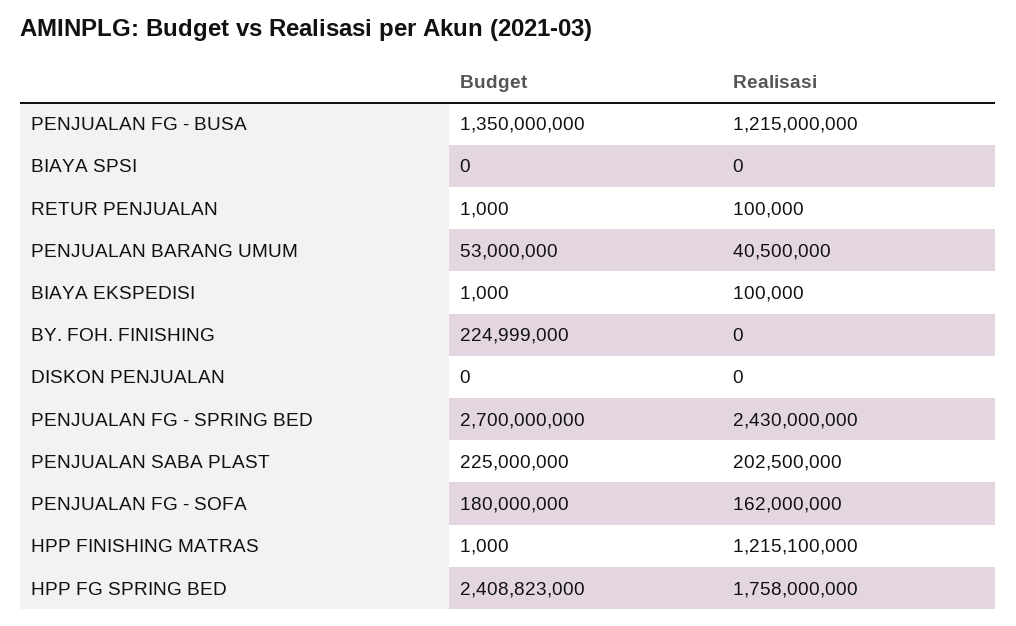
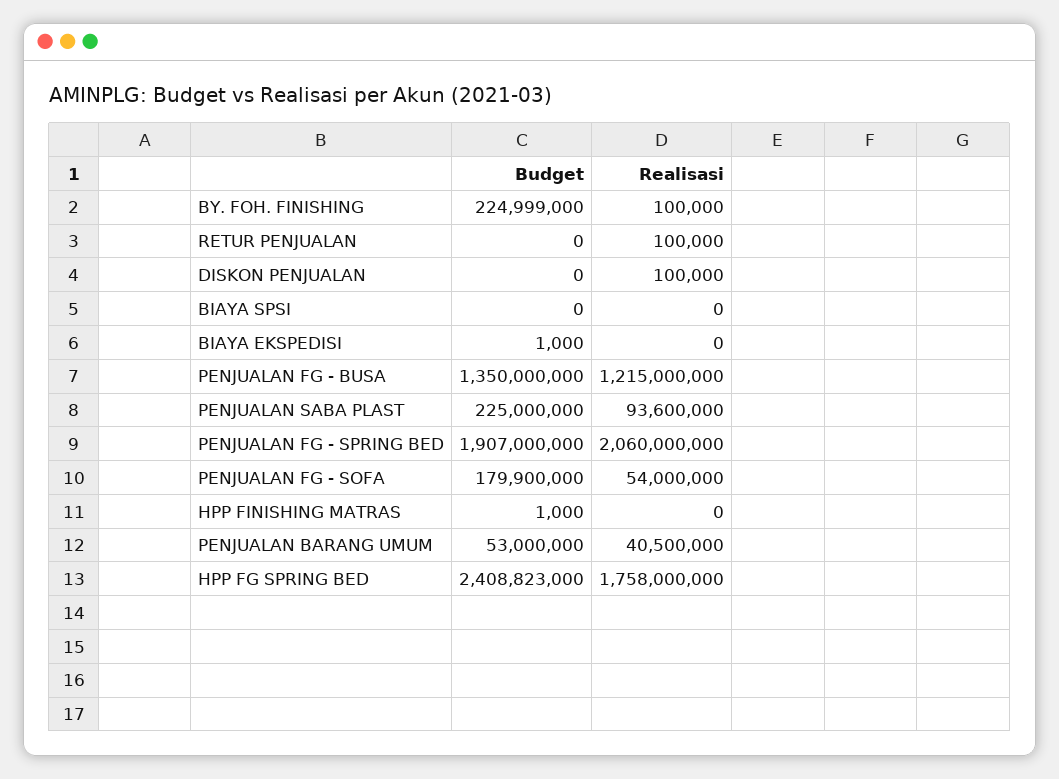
  {
    "Budget": {
      "PENJUALAN FG - BUSA": 1350000000,
      "BIAYA SPSI": 0,
-     "RETUR PENJUALAN": 1000,
+     "RETUR PENJUALAN": 0,
      "PENJUALAN BARANG UMUM": 53000000,
      "BIAYA EKSPEDISI": 1000,
      "BY. FOH. FINISHING": 224999000,
      "DISKON PENJUALAN": 0,
-     "PENJUALAN FG - SPRING BED": 2700000000,
+     "PENJUALAN FG - SPRING BED": 1907000000,
      "PENJUALAN SABA PLAST": 225000000,
-     "PENJUALAN FG - SOFA": 180000000,
+     "PENJUALAN FG - SOFA": 179900000,
      "HPP FINISHING MATRAS": 1000,
      "HPP FG SPRING BED": 2408823000
    },
    "Realisasi": {
      "PENJUALAN FG - BUSA": 1215000000,
      "BIAYA SPSI": 0,
      "RETUR PENJUALAN": 100000,
      "PENJUALAN BARANG UMUM": 40500000,
-     "BIAYA EKSPEDISI": 100000,
+     "BIAYA EKSPEDISI": 0,
-     "BY. FOH. FINISHING": 0,
+     "BY. FOH. FINISHING": 100000,
-     "DISKON PENJUALAN": 0,
+     "DISKON PENJUALAN": 100000,
-     "PENJUALAN FG - SPRING BED": 2430000000,
+     "PENJUALAN FG - SPRING BED": 2060000000,
-     "PENJUALAN SABA PLAST": 202500000,
+     "PENJUALAN SABA PLAST": 93600000,
-     "PENJUALAN FG - SOFA": 162000000,
+     "PENJUALAN FG - SOFA": 54000000,
-     "HPP FINISHING MATRAS": 1215100000,
+     "HPP FINISHING MATRAS": 0,
      "HPP FG SPRING BED": 1758000000
    }
  }

